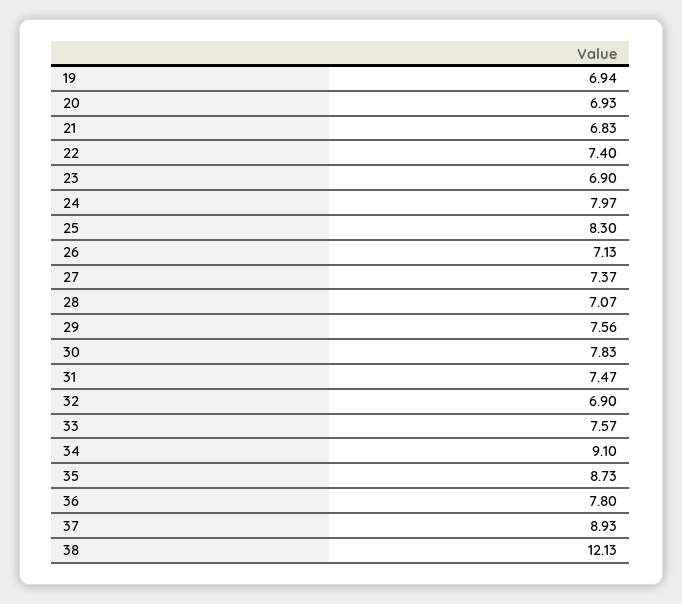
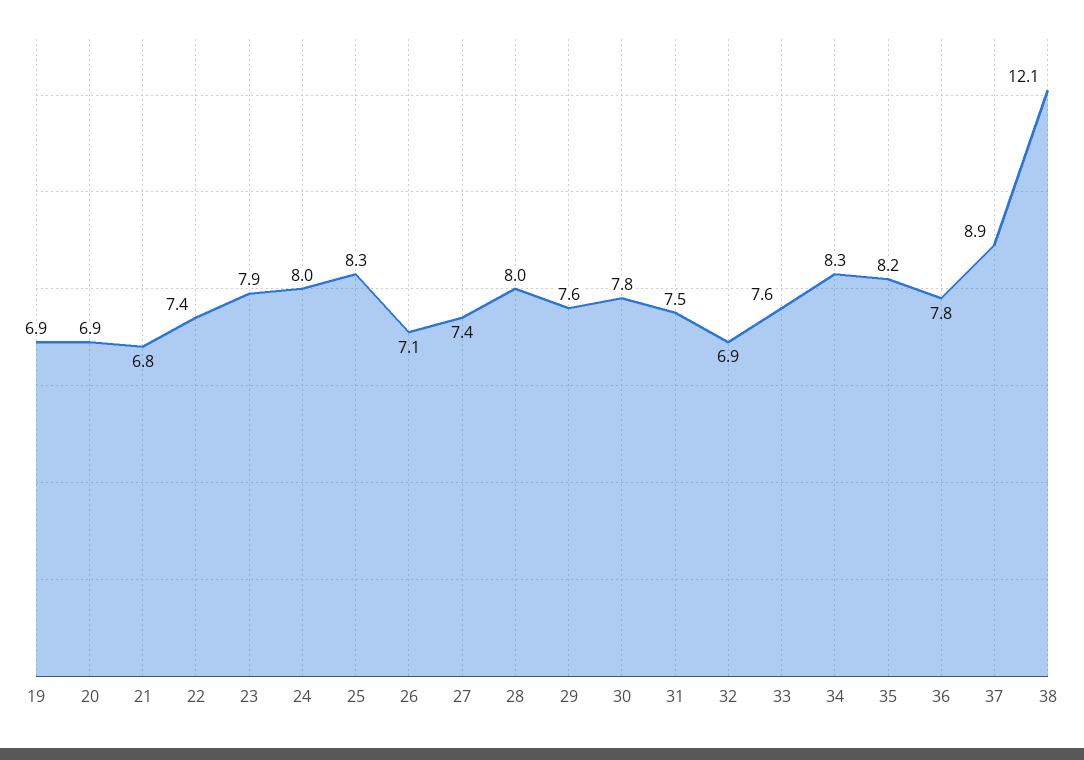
  {
    "19": 6.94,
    "20": 6.93,
    "21": 6.83,
    "22": 7.4,
-   "23": 6.9,
+   "23": 7.9,
    "24": 7.97,
    "25": 8.3,
    "26": 7.13,
    "27": 7.37,
-   "28": 7.07,
+   "28": 8,
    "29": 7.56,
    "30": 7.83,
    "31": 7.47,
    "32": 6.9,
    "33": 7.57,
-   "34": 9.1,
+   "34": 8.3,
-   "35": 8.73,
+   "35": 8.2,
    "36": 7.8,
    "37": 8.93,
    "38": 12.13
  }

